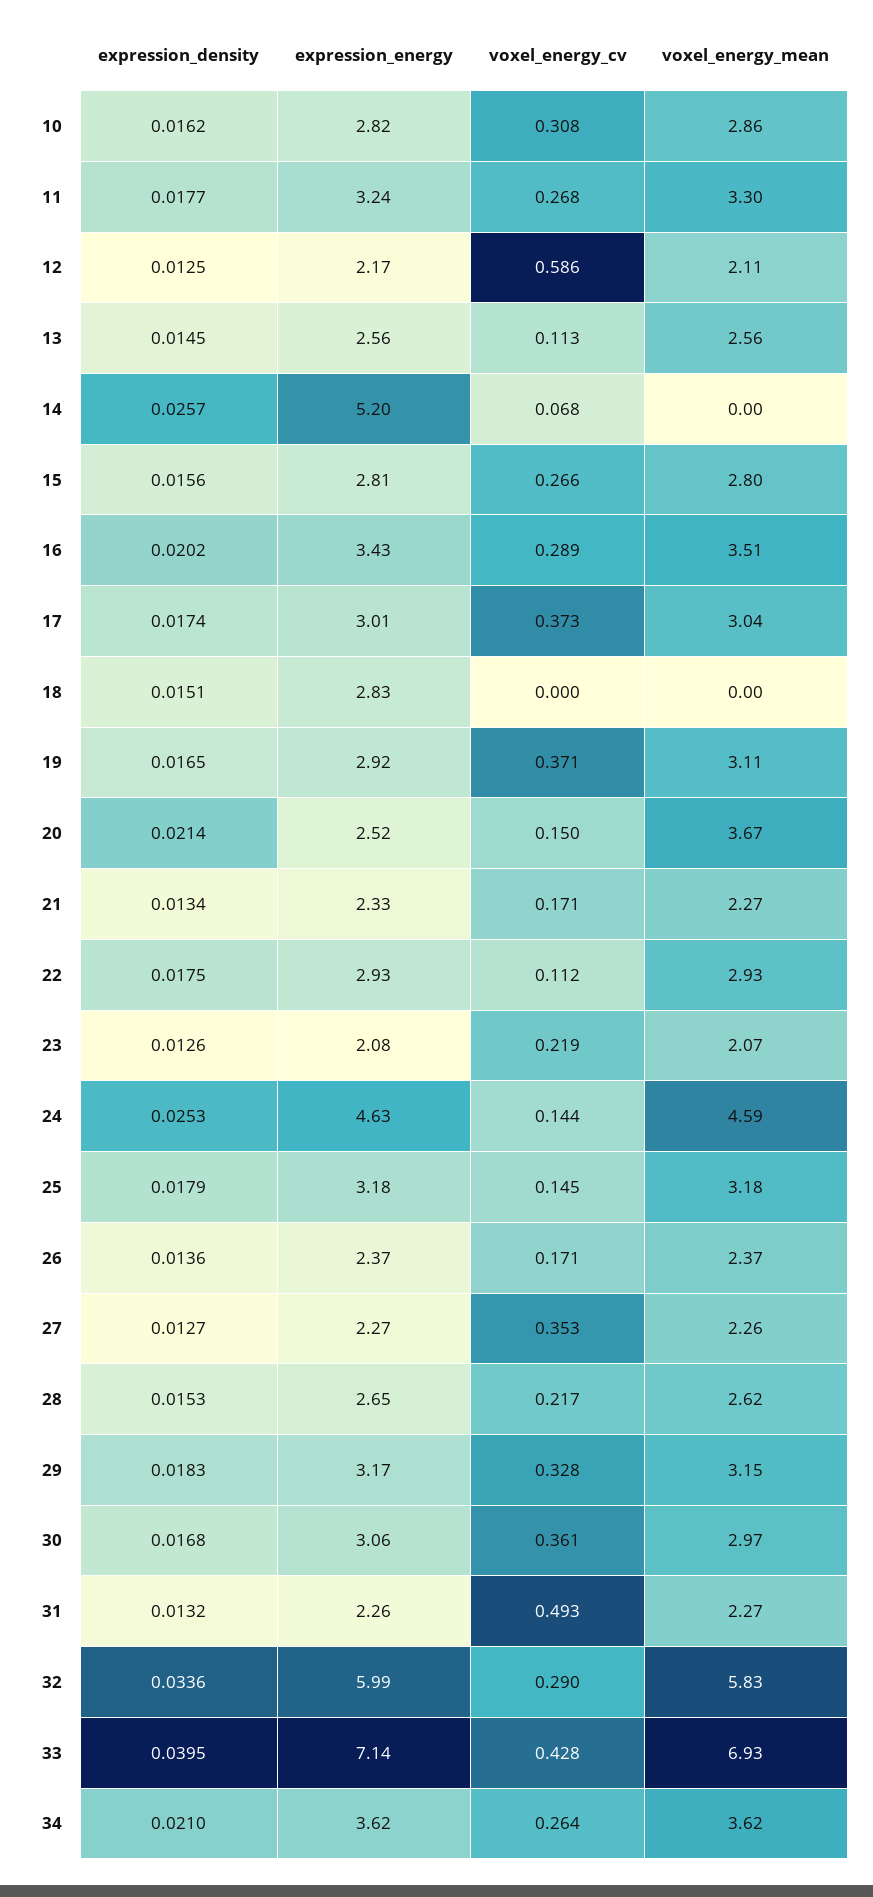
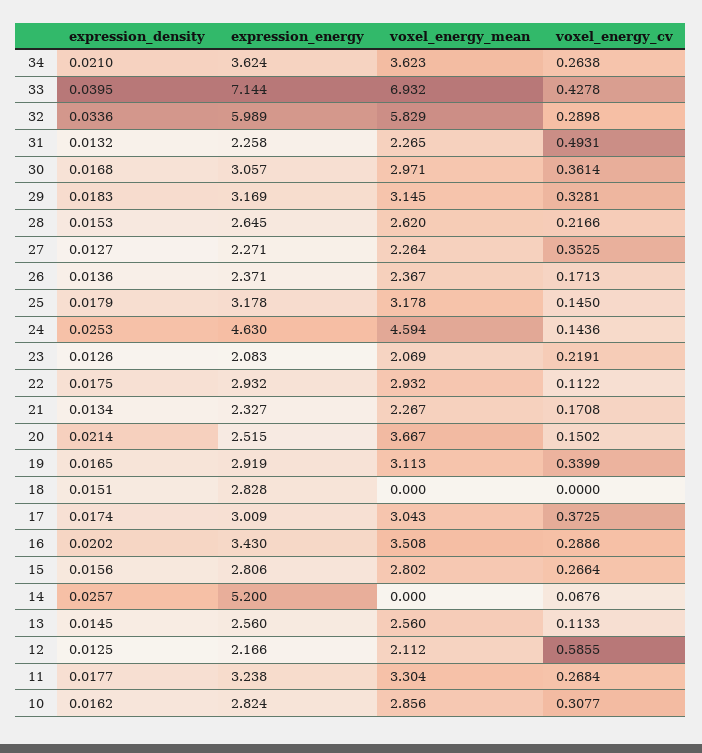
  {
    "expression_density": {
      "10": 0.0162,
      "11": 0.0177,
      "12": 0.0125,
      "13": 0.0145,
      "14": 0.0257,
      "15": 0.0156,
      "16": 0.0202,
      "17": 0.0174,
      "18": 0.0151,
      "19": 0.0165,
      "20": 0.0214,
      "21": 0.0134,
      "22": 0.0175,
      "23": 0.0126,
      "24": 0.0253,
      "25": 0.0179,
      "26": 0.0136,
      "27": 0.0127,
      "28": 0.0153,
      "29": 0.0183,
      "30": 0.0168,
      "31": 0.0132,
      "32": 0.0336,
      "33": 0.0395,
      "34": 0.021
    },
    "expression_energy": {
      "10": 2.824,
      "11": 3.238,
      "12": 2.166,
      "13": 2.56,
      "14": 5.2,
      "15": 2.806,
      "16": 3.43,
      "17": 3.009,
      "18": 2.828,
      "19": 2.919,
      "20": 2.515,
      "21": 2.327,
      "22": 2.932,
      "23": 2.083,
      "24": 4.63,
      "25": 3.178,
      "26": 2.371,
      "27": 2.271,
      "28": 2.645,
      "29": 3.169,
      "30": 3.057,
      "31": 2.258,
      "32": 5.989,
      "33": 7.144,
      "34": 3.624
    },
    "voxel_energy_cv": {
      "10": 0.3077,
      "11": 0.2684,
      "12": 0.5855,
      "13": 0.1133,
      "14": 0.0676,
      "15": 0.2664,
      "16": 0.2886,
      "17": 0.3725,
      "18": 0,
-     "19": 0.371,
+     "19": 0.3399,
      "20": 0.1502,
      "21": 0.1708,
      "22": 0.1122,
      "23": 0.2191,
      "24": 0.1436,
      "25": 0.145,
      "26": 0.1713,
      "27": 0.3525,
      "28": 0.2166,
      "29": 0.3281,
      "30": 0.3614,
      "31": 0.4931,
      "32": 0.2898,
      "33": 0.4278,
      "34": 0.2638
    },
    "voxel_energy_mean": {
      "10": 2.856,
      "11": 3.304,
      "12": 2.112,
      "13": 2.56,
      "14": 0,
      "15": 2.802,
      "16": 3.508,
      "17": 3.043,
      "18": 0,
      "19": 3.113,
      "20": 3.667,
      "21": 2.267,
      "22": 2.932,
      "23": 2.069,
      "24": 4.594,
      "25": 3.178,
      "26": 2.367,
      "27": 2.264,
      "28": 2.62,
      "29": 3.145,
      "30": 2.971,
      "31": 2.265,
      "32": 5.829,
      "33": 6.932,
      "34": 3.623
    }
  }

